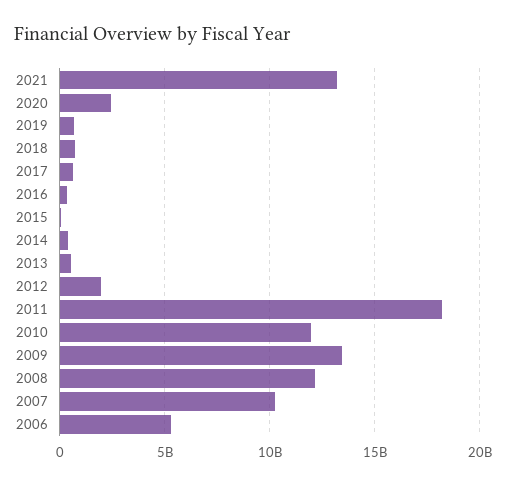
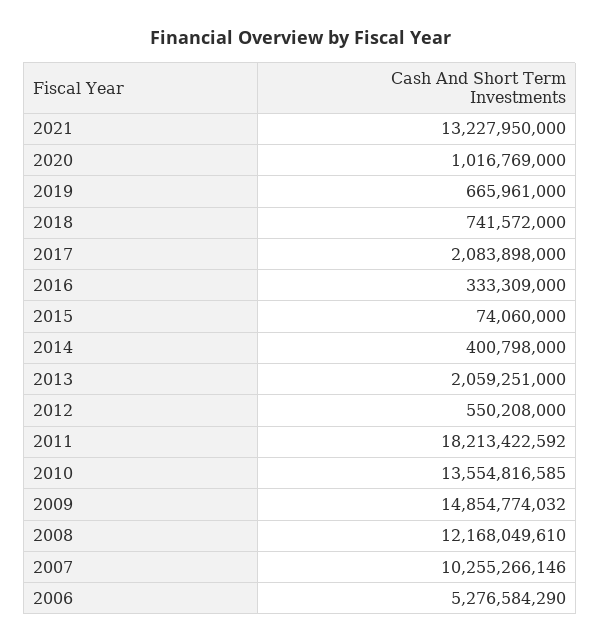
  {
    "2021": 13227950000,
-   "2020": 2500000000,
+   "2020": 1016769000,
    "2019": 665961000,
    "2018": 741572000,
-   "2017": 500000000,
+   "2017": 2083898000,
    "2016": 333309000,
    "2015": 74060000,
    "2014": 400798000,
-   "2013": 500000000,
+   "2013": 2059251000,
-   "2012": 2000000000,
+   "2012": 550208000,
    "2011": 18213422592,
-   "2010": 12000000000,
+   "2010": 13554816585,
-   "2009": 13500000000,
+   "2009": 14854774032,
    "2008": 12168049610,
    "2007": 10255266146,
    "2006": 5276584290
  }

